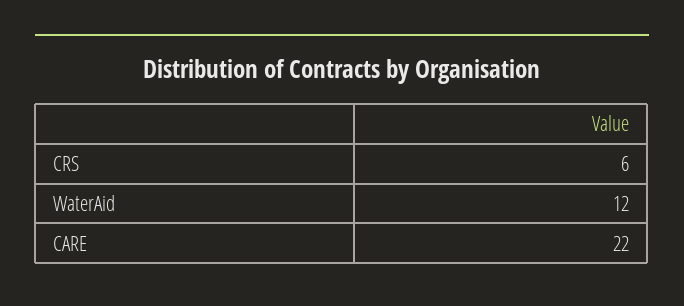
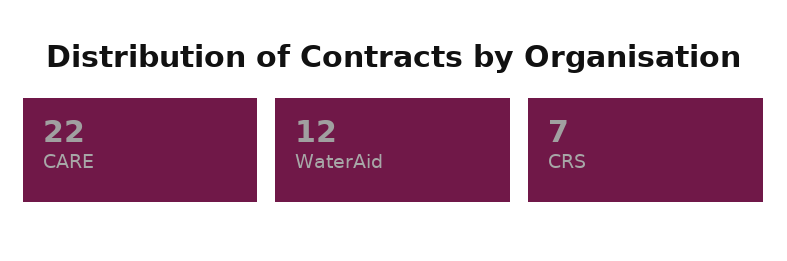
  {
-   "CRS": 6,
+   "CRS": 7,
    "WaterAid": 12,
    "CARE": 22
  }

